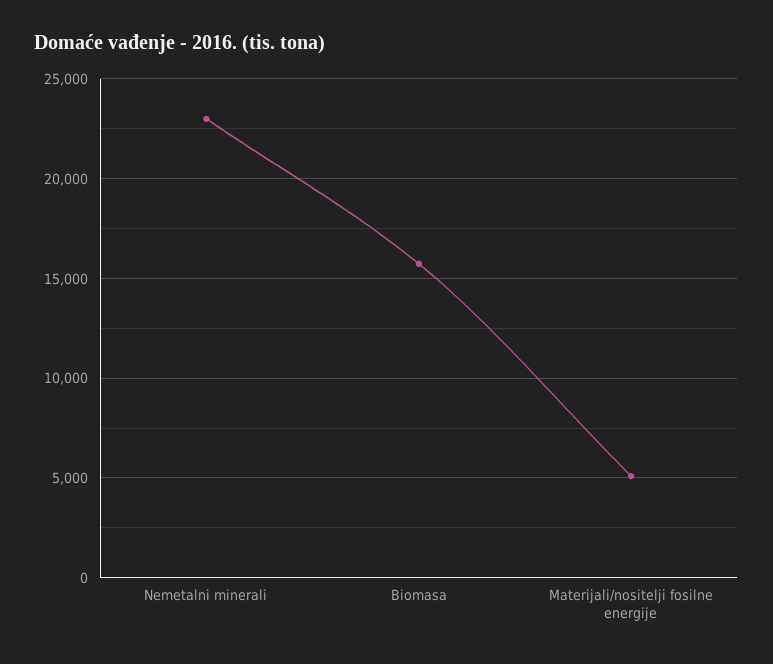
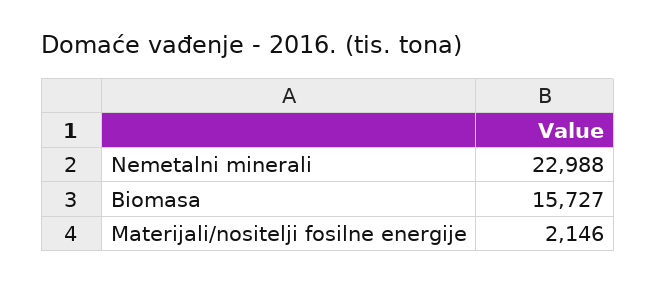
  {
    "Nemetalni minerali": 22988,
    "Biomasa": 15727,
-   "Materijali/nositelji fosilne energije": 5000
+   "Materijali/nositelji fosilne energije": 2146
  }

